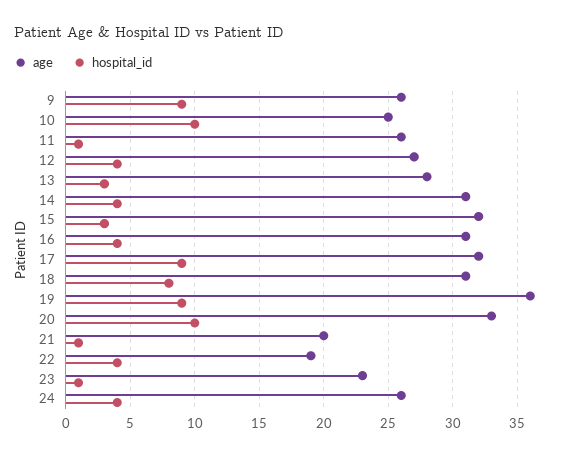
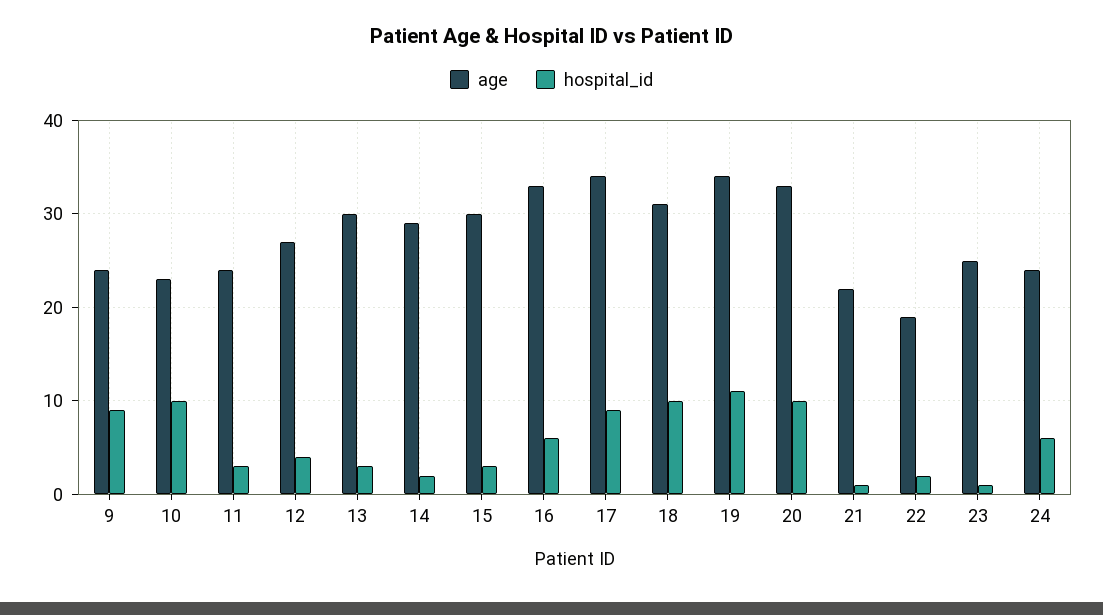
  {
    "age": {
-     "9": 26,
+     "9": 24,
-     "10": 25,
+     "10": 23,
-     "11": 26,
+     "11": 24,
      "12": 27,
-     "13": 28,
+     "13": 30,
-     "14": 31,
+     "14": 29,
-     "15": 32,
+     "15": 30,
-     "16": 31,
+     "16": 33,
-     "17": 32,
+     "17": 34,
      "18": 31,
-     "19": 36,
+     "19": 34,
      "20": 33,
-     "21": 20,
+     "21": 22,
      "22": 19,
-     "23": 23,
+     "23": 25,
-     "24": 26
+     "24": 24
    },
    "hospital_id": {
      "9": 9,
      "10": 10,
-     "11": 1,
+     "11": 3,
      "12": 4,
      "13": 3,
-     "14": 4,
+     "14": 2,
      "15": 3,
-     "16": 4,
+     "16": 6,
      "17": 9,
-     "18": 8,
+     "18": 10,
-     "19": 9,
+     "19": 11,
      "20": 10,
      "21": 1,
-     "22": 4,
+     "22": 2,
      "23": 1,
-     "24": 4
+     "24": 6
    }
  }

